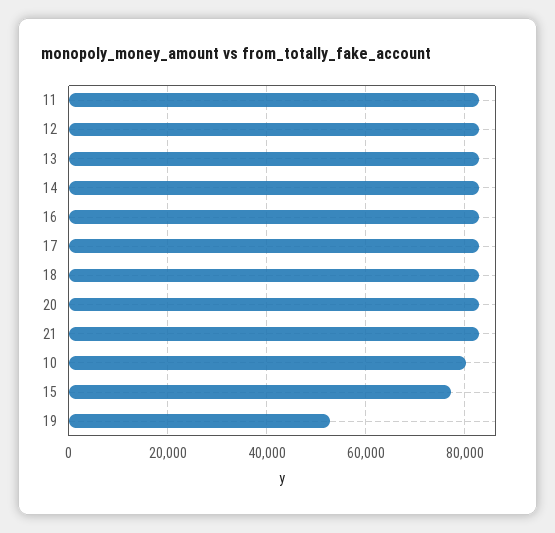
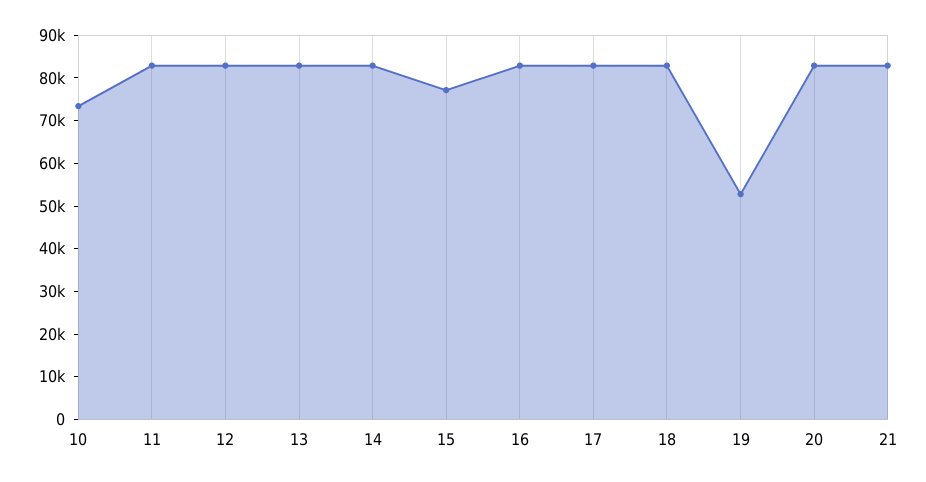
  {
    "11": 82000,
    "12": 82000,
    "13": 82000,
    "14": 82000,
    "16": 82000,
    "17": 82000,
    "18": 82000,
    "20": 82000,
    "21": 82000,
-   "10": 80000,
+   "10": 74000,
    "15": 78000,
    "19": 52000
  }

